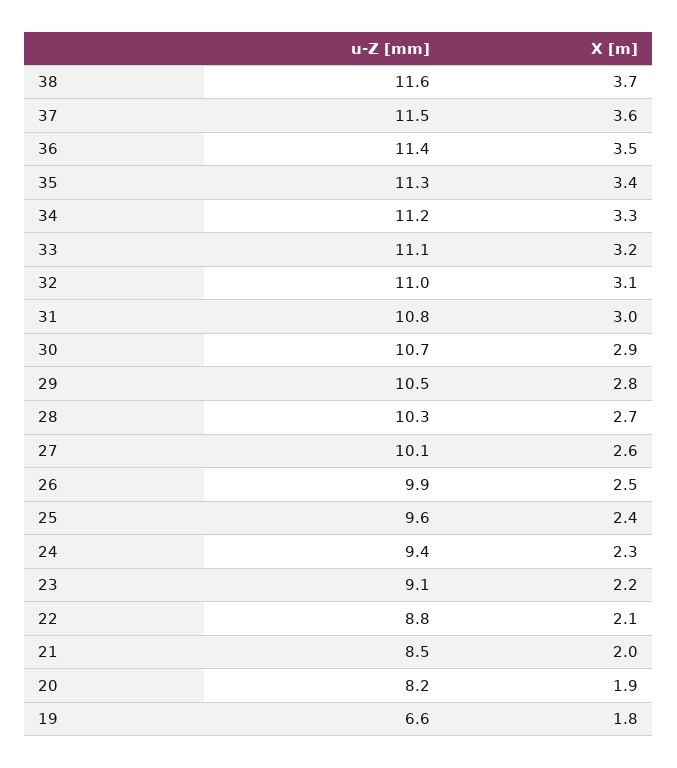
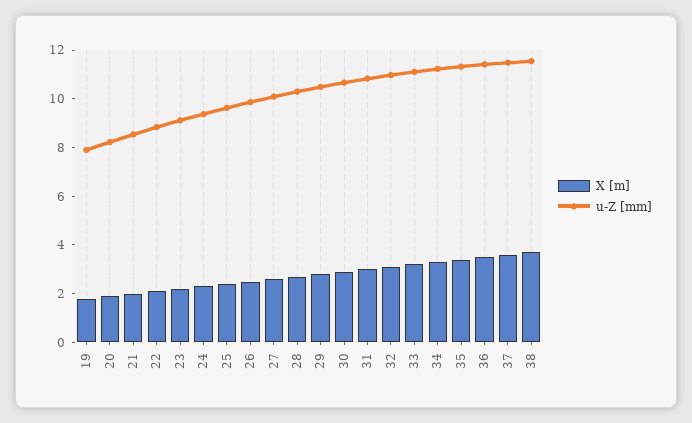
  {
    "u-Z [mm]": {
      "38": 11.6,
      "37": 11.5,
      "36": 11.4,
      "35": 11.3,
      "34": 11.2,
      "33": 11.1,
      "32": 11,
      "31": 10.8,
      "30": 10.7,
      "29": 10.5,
      "28": 10.3,
      "27": 10.1,
      "26": 9.9,
      "25": 9.6,
      "24": 9.4,
      "23": 9.1,
      "22": 8.8,
      "21": 8.5,
      "20": 8.2,
-     "19": 6.6
+     "19": 8
    },
    "X [m]": {
      "38": 3.7,
      "37": 3.6,
      "36": 3.5,
      "35": 3.4,
      "34": 3.3,
      "33": 3.2,
      "32": 3.1,
      "31": 3,
      "30": 2.9,
      "29": 2.8,
      "28": 2.7,
      "27": 2.6,
      "26": 2.5,
      "25": 2.4,
      "24": 2.3,
      "23": 2.2,
      "22": 2.1,
      "21": 2,
      "20": 1.9,
      "19": 1.8
    }
  }

